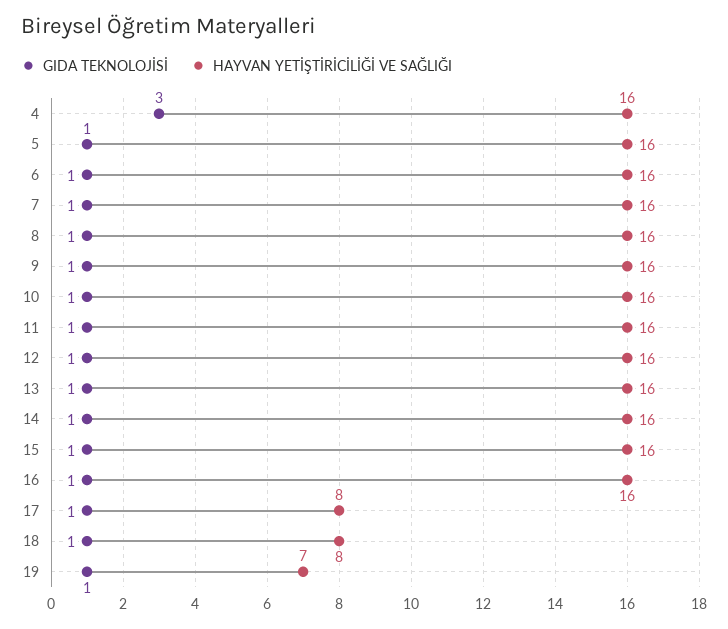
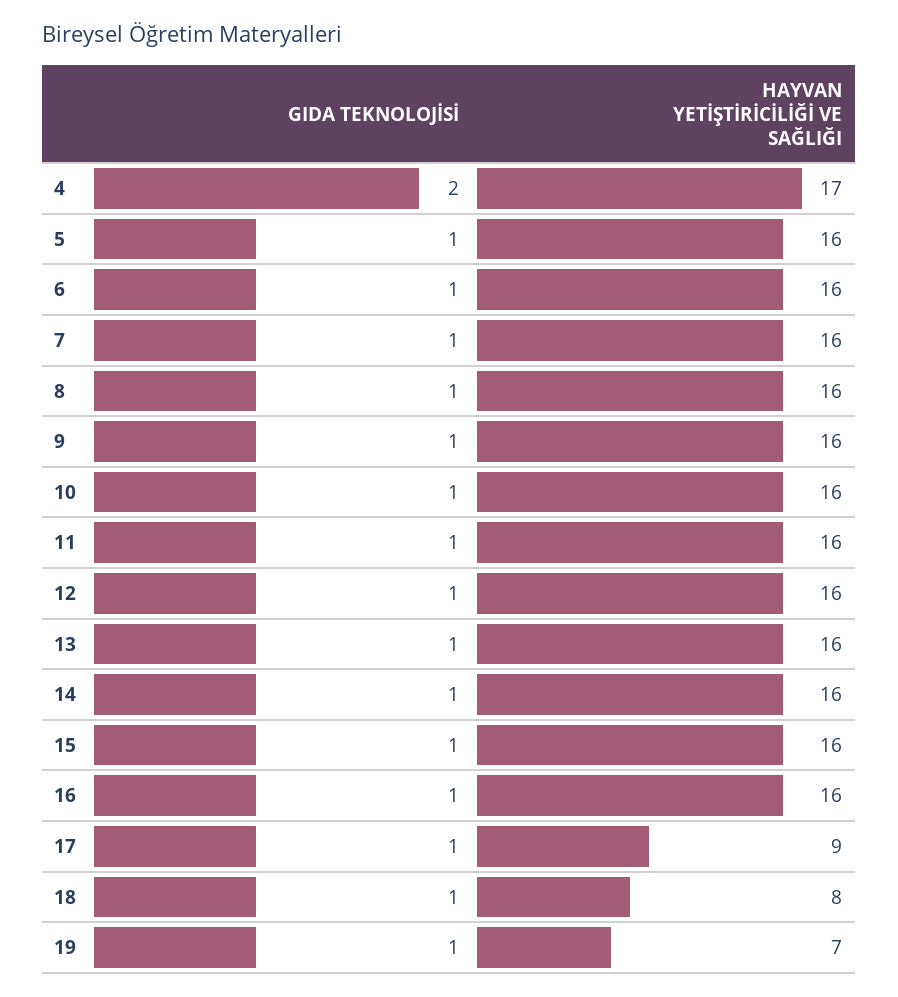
  {
    "GIDA TEKNOLOJİSİ": {
-     "4": 3,
+     "4": 2,
      "5": 1,
      "6": 1,
      "7": 1,
      "8": 1,
      "9": 1,
      "10": 1,
      "11": 1,
      "12": 1,
      "13": 1,
      "14": 1,
      "15": 1,
      "16": 1,
      "17": 1,
      "18": 1,
      "19": 1
    },
    "HAYVAN YETİŞTİRİCİLİĞİ VE SAĞLIĞI": {
-     "4": 16,
+     "4": 17,
      "5": 16,
      "6": 16,
      "7": 16,
      "8": 16,
      "9": 16,
      "10": 16,
      "11": 16,
      "12": 16,
      "13": 16,
      "14": 16,
      "15": 16,
      "16": 16,
-     "17": 8,
+     "17": 9,
      "18": 8,
      "19": 7
    }
  }

